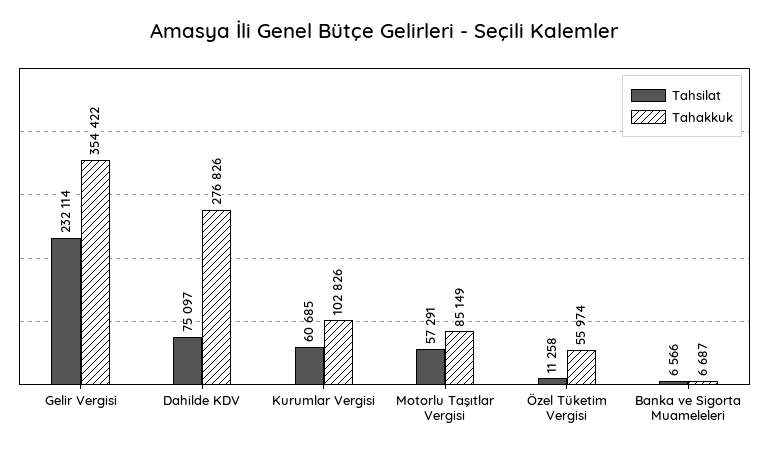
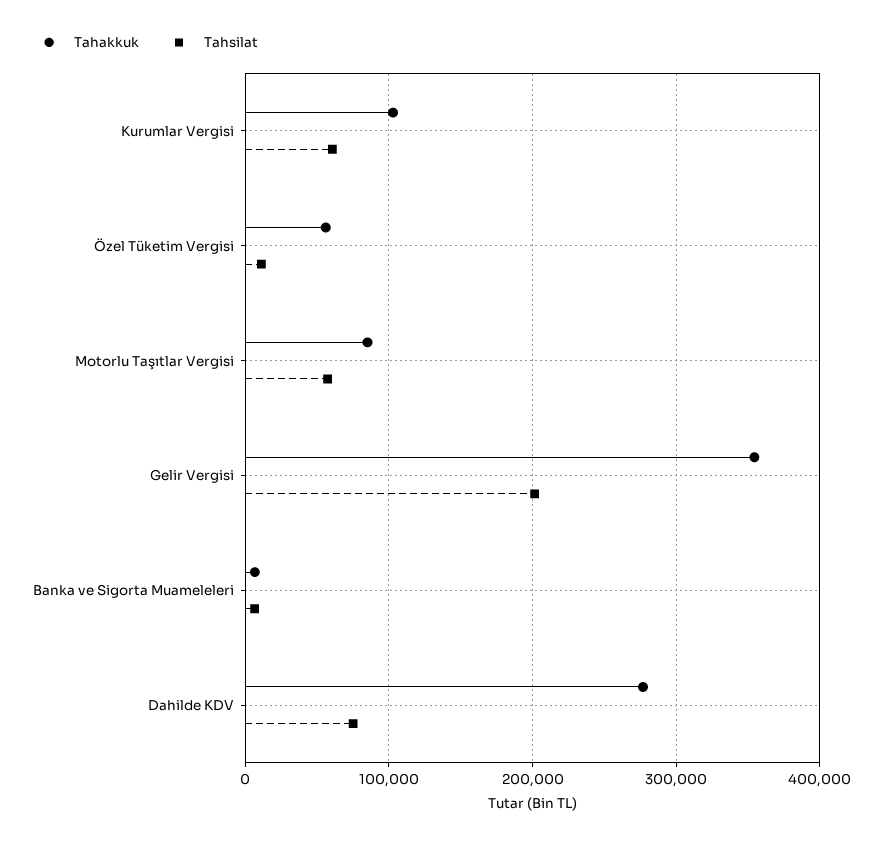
  {
    "Tahsilat": {
-     "Gelir Vergisi": 232114,
+     "Gelir Vergisi": 200000,
      "Dahilde KDV": 75097,
      "Kurumlar Vergisi": 60685,
      "Motorlu Taşıtlar Vergisi": 57291,
      "Özel Tüketim Vergisi": 11258,
      "Banka ve Sigorta Muameleleri": 6566
    },
    "Tahakkuk": {
      "Gelir Vergisi": 354422,
      "Dahilde KDV": 276826,
      "Kurumlar Vergisi": 102826,
      "Motorlu Taşıtlar Vergisi": 85149,
      "Özel Tüketim Vergisi": 55974,
      "Banka ve Sigorta Muameleleri": 6687
    }
  }

